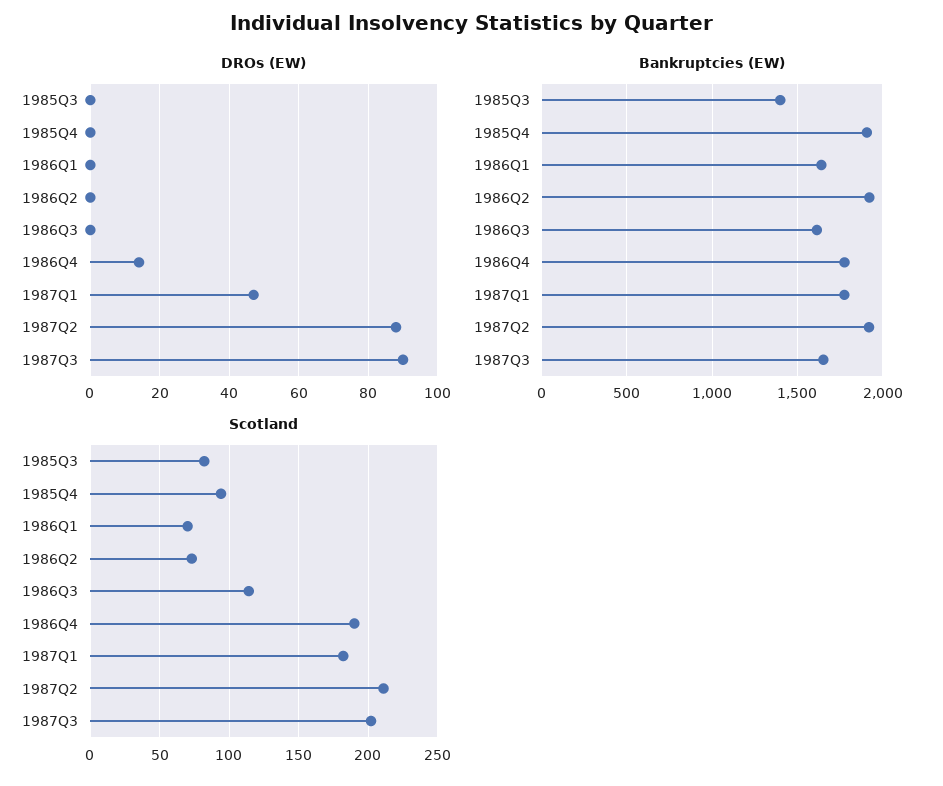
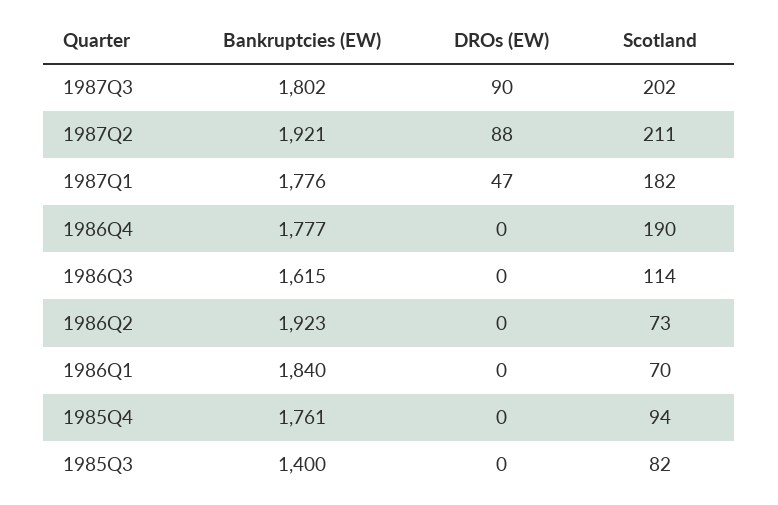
  {
    "DROs (EW)": {
      "1985Q3": 0,
      "1985Q4": 0,
      "1986Q1": 0,
      "1986Q2": 0,
      "1986Q3": 0,
-     "1986Q4": 15,
+     "1986Q4": 0,
      "1987Q1": 47,
      "1987Q2": 88,
      "1987Q3": 90
    },
    "Bankruptcies (EW)": {
      "1985Q3": 1400,
-     "1985Q4": 1900,
+     "1985Q4": 1761,
-     "1986Q1": 1650,
+     "1986Q1": 1840,
      "1986Q2": 1923,
      "1986Q3": 1615,
      "1986Q4": 1777,
      "1987Q1": 1776,
      "1987Q2": 1921,
-     "1987Q3": 1650
+     "1987Q3": 1802
    },
    "Scotland": {
      "1985Q3": 82,
      "1985Q4": 94,
      "1986Q1": 70,
      "1986Q2": 73,
      "1986Q3": 114,
      "1986Q4": 190,
      "1987Q1": 182,
      "1987Q2": 211,
      "1987Q3": 202
    }
  }

